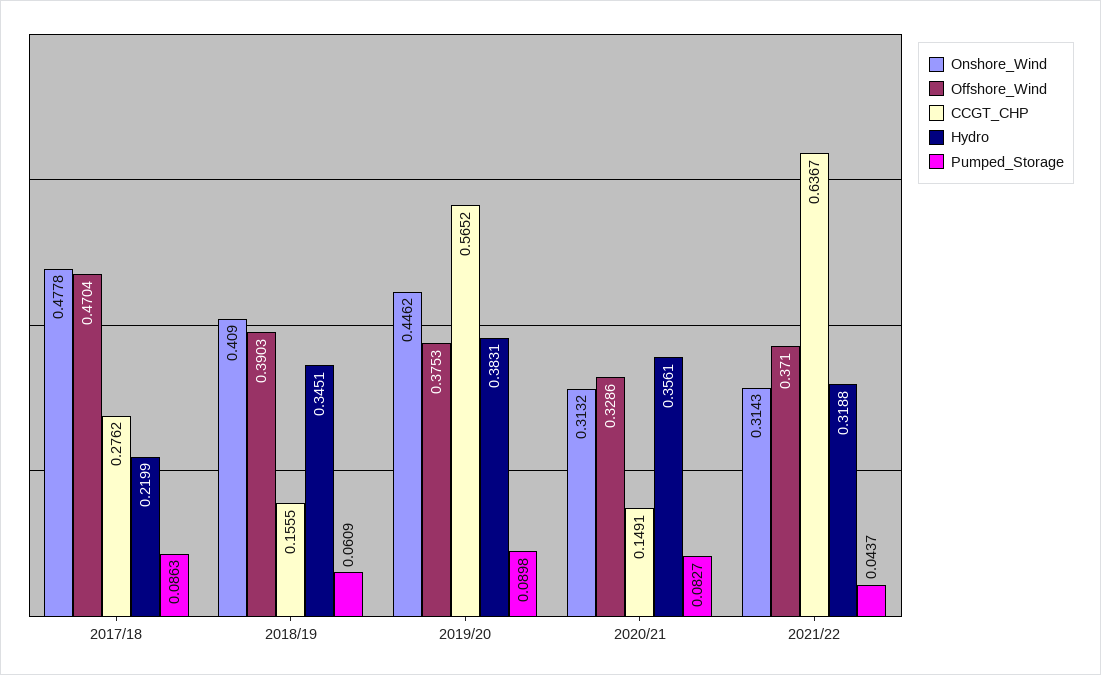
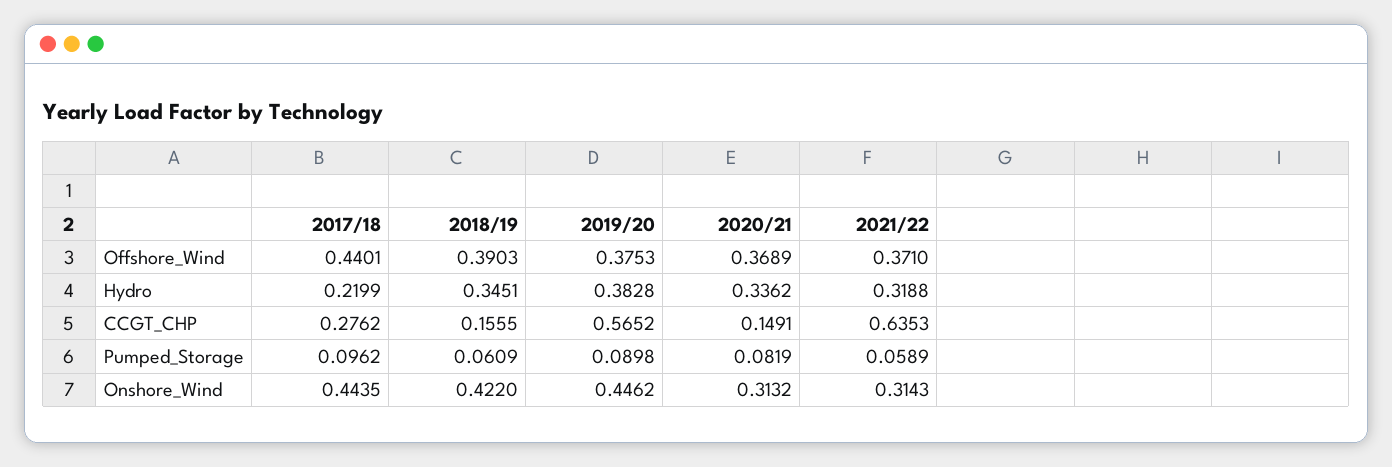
  {
    "Onshore_Wind": {
-     "2017/18": 0.4778,
+     "2017/18": 0.4435,
-     "2018/19": 0.409,
+     "2018/19": 0.422,
      "2019/20": 0.4462,
      "2020/21": 0.3132,
      "2021/22": 0.3143
    },
    "Offshore_Wind": {
-     "2017/18": 0.4704,
+     "2017/18": 0.4401,
      "2018/19": 0.3903,
      "2019/20": 0.3753,
-     "2020/21": 0.3286,
+     "2020/21": 0.3689,
      "2021/22": 0.371
    },
    "CCGT_CHP": {
      "2017/18": 0.2762,
      "2018/19": 0.1555,
      "2019/20": 0.5652,
      "2020/21": 0.1491,
-     "2021/22": 0.6367
+     "2021/22": 0.6353
    },
    "Hydro": {
      "2017/18": 0.2199,
      "2018/19": 0.3451,
-     "2019/20": 0.3831,
+     "2019/20": 0.3828,
-     "2020/21": 0.3561,
+     "2020/21": 0.3362,
      "2021/22": 0.3188
    },
    "Pumped_Storage": {
-     "2017/18": 0.0863,
+     "2017/18": 0.0962,
      "2018/19": 0.0609,
      "2019/20": 0.0898,
-     "2020/21": 0.0827,
+     "2020/21": 0.0819,
-     "2021/22": 0.0437
+     "2021/22": 0.0589
    }
  }

